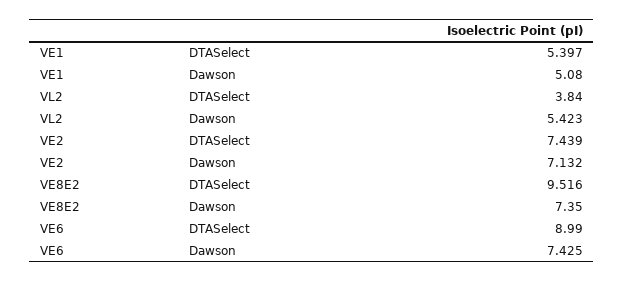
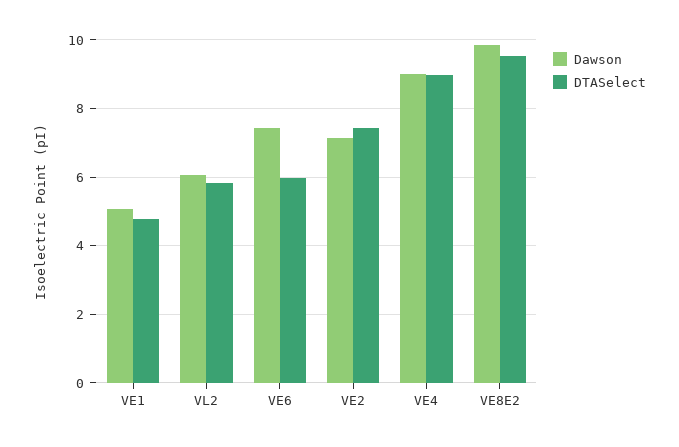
  {
    "DTASelect": {
-     "VE1": 5.397,
+     "VE1": 4.8,
-     "VL2": 3.84,
+     "VL2": 5.8,
      "VE2": 7.439,
      "VE8E2": 9.516,
-     "VE6": 8.99
+     "VE6": 6,
+     "VE4": 9
    },
    "Dawson": {
      "VE1": 5.08,
-     "VL2": 5.423,
+     "VL2": 6,
      "VE2": 7.132,
-     "VE8E2": 7.35,
+     "VE8E2": 9.8,
-     "VE6": 7.425
+     "VE6": 7.425,
+     "VE4": 9
    }
  }

